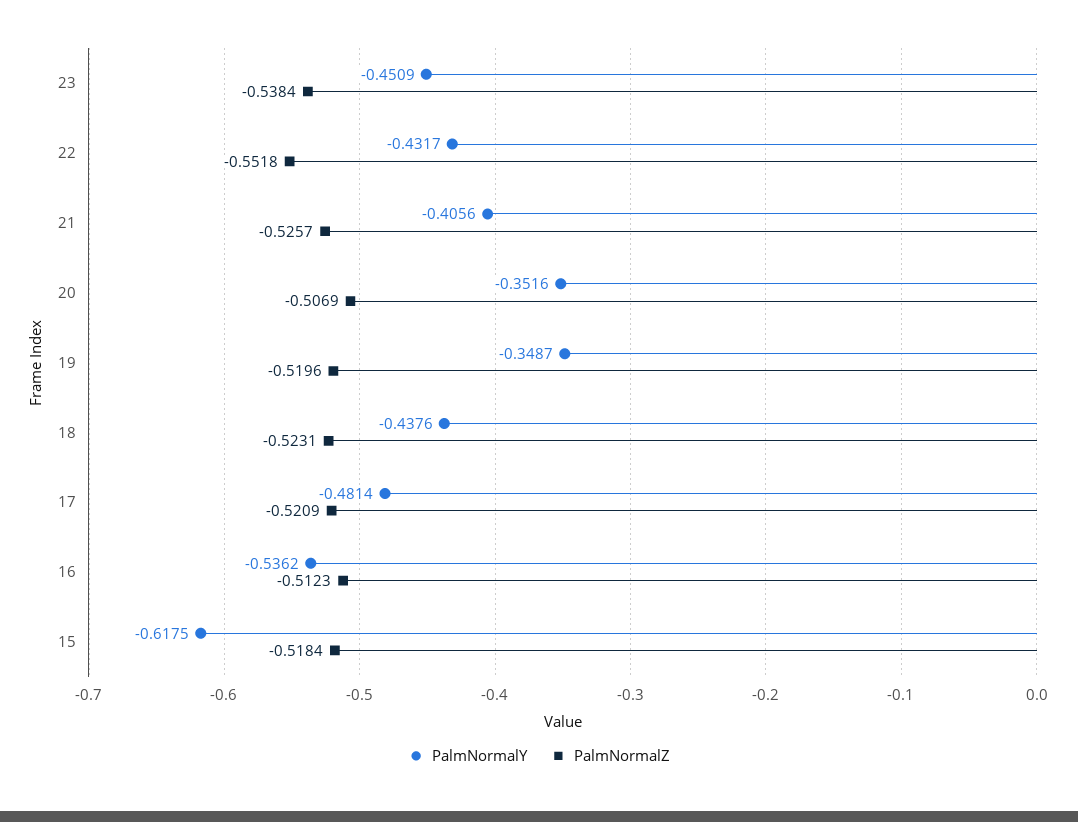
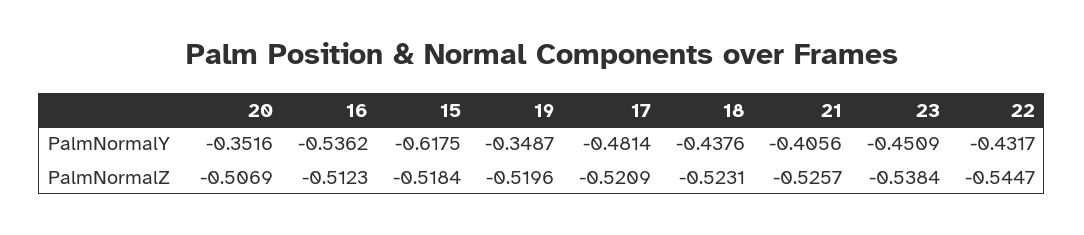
  {
    "PalmNormalY": {
      "23": -0.4509,
      "22": -0.4317,
      "21": -0.4056,
      "20": -0.3516,
      "19": -0.3487,
      "18": -0.4376,
      "17": -0.4814,
      "16": -0.5362,
      "15": -0.6175
    },
    "PalmNormalZ": {
      "23": -0.5384,
-     "22": -0.5518,
+     "22": -0.5447,
      "21": -0.5257,
      "20": -0.5069,
      "19": -0.5196,
      "18": -0.5231,
      "17": -0.5209,
      "16": -0.5123,
      "15": -0.5184
    }
  }

